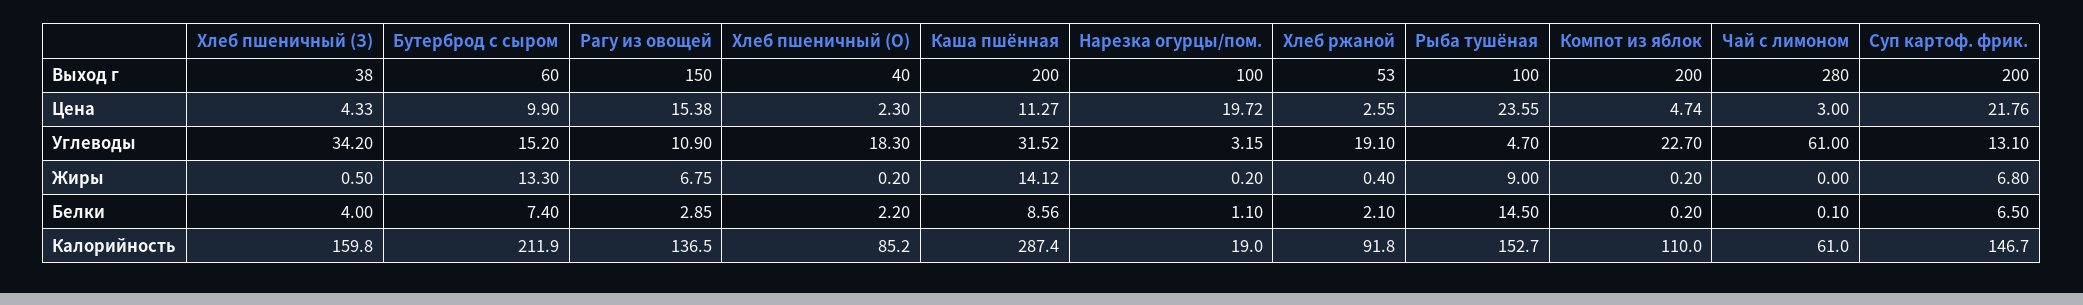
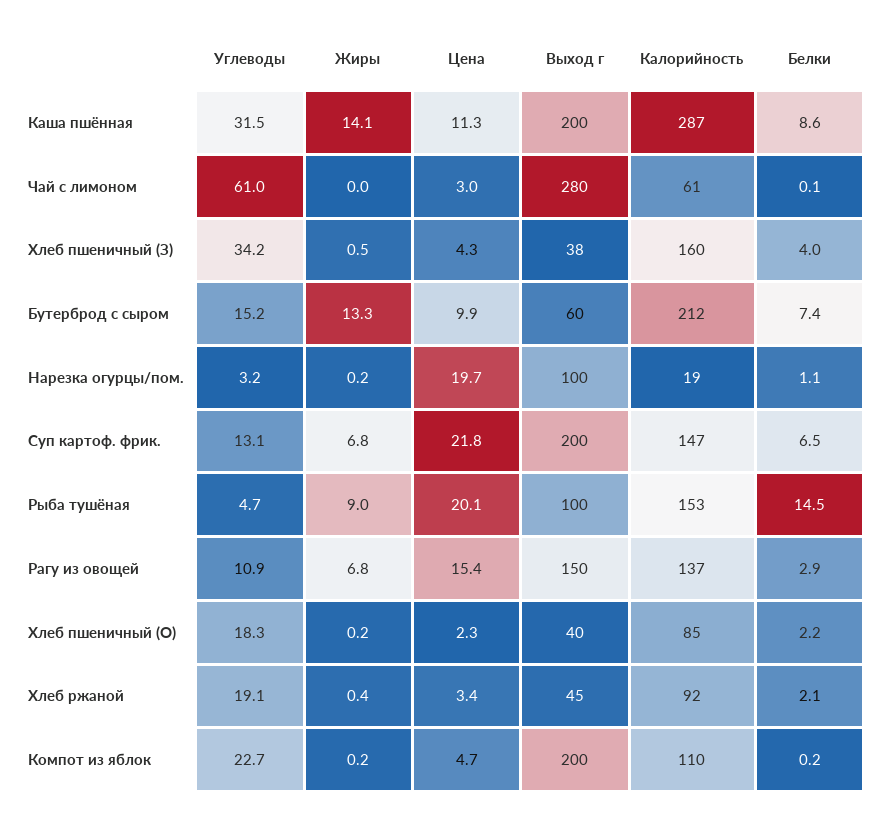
  {
    "Хлеб пшеничный (З)": {
      "Выход г": 38,
      "Цена": 4.33,
      "Углеводы": 34.2,
      "Жиры": 0.5,
      "Белки": 4,
      "Калорийность": 159.8
    },
    "Бутерброд с сыром": {
      "Выход г": 60,
      "Цена": 9.9,
      "Углеводы": 15.2,
      "Жиры": 13.3,
      "Белки": 7.4,
      "Калорийность": 211.9
    },
    "Рагу из овощей": {
      "Выход г": 150,
      "Цена": 15.38,
      "Углеводы": 10.9,
      "Жиры": 6.75,
      "Белки": 2.85,
      "Калорийность": 136.5
    },
    "Хлеб пшеничный (О)": {
      "Выход г": 40,
      "Цена": 2.3,
      "Углеводы": 18.3,
      "Жиры": 0.2,
      "Белки": 2.2,
      "Калорийность": 85.2
    },
    "Каша пшённая": {
      "Выход г": 200,
      "Цена": 11.27,
      "Углеводы": 31.52,
      "Жиры": 14.12,
      "Белки": 8.56,
      "Калорийность": 287.4
    },
    "Нарезка огурцы/пом.": {
      "Выход г": 100,
      "Цена": 19.72,
      "Углеводы": 3.15,
      "Жиры": 0.2,
      "Белки": 1.1,
      "Калорийность": 19
    },
    "Хлеб ржаной": {
-     "Выход г": 53,
+     "Выход г": 45,
-     "Цена": 2.55,
+     "Цена": 3.4,
      "Углеводы": 19.1,
      "Жиры": 0.4,
      "Белки": 2.1,
      "Калорийность": 91.8
    },
    "Рыба тушёная": {
      "Выход г": 100,
-     "Цена": 23.55,
+     "Цена": 20.1,
      "Углеводы": 4.7,
      "Жиры": 9,
      "Белки": 14.5,
      "Калорийность": 152.7
    },
    "Компот из яблок": {
      "Выход г": 200,
      "Цена": 4.74,
      "Углеводы": 22.7,
      "Жиры": 0.2,
      "Белки": 0.2,
      "Калорийность": 110
    },
    "Чай с лимоном": {
      "Выход г": 280,
      "Цена": 3,
      "Углеводы": 61,
      "Жиры": 0,
      "Белки": 0.1,
      "Калорийность": 61
    },
    "Суп картоф. фрик.": {
      "Выход г": 200,
      "Цена": 21.76,
      "Углеводы": 13.1,
      "Жиры": 6.8,
      "Белки": 6.5,
      "Калорийность": 146.7
    }
  }

